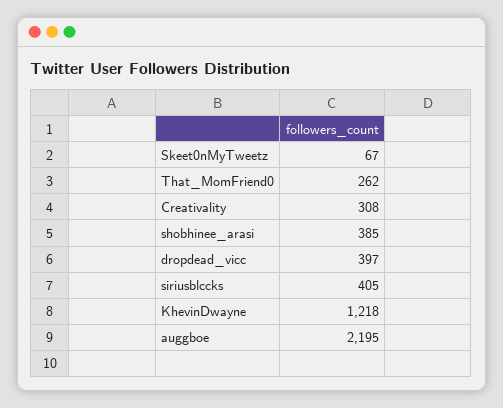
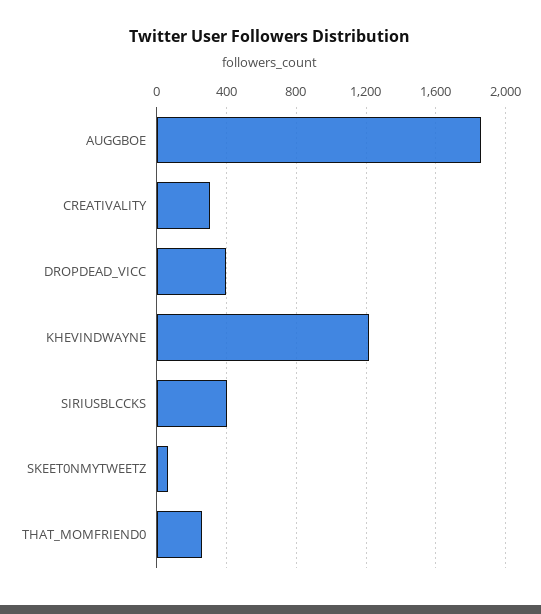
  {
    "Skeet0nMyTweetz": 67,
    "That_MomFriend0": 262,
    "Creativality": 308,
-   "shobhinee_arasi": 385,
    "dropdead_vicc": 397,
    "siriusblccks": 405,
    "KhevinDwayne": 1218,
-   "auggboe": 2195
+   "auggboe": 1850
  }

